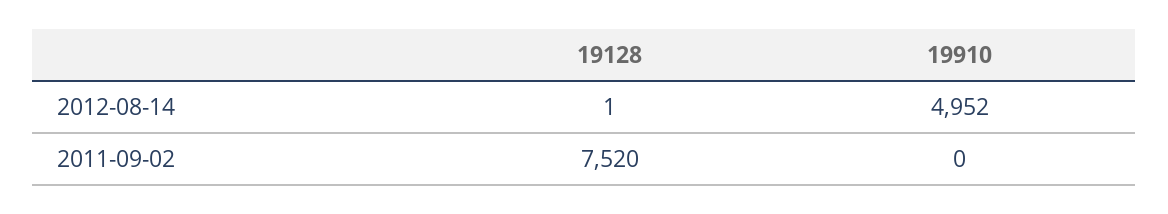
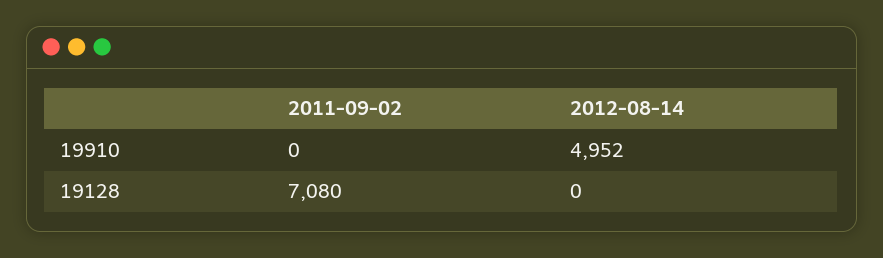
  {
    "19128": {
-     "2012-08-14": 1,
+     "2012-08-14": 0,
-     "2011-09-02": 7520
+     "2011-09-02": 7080
    },
    "19910": {
      "2012-08-14": 4952,
      "2011-09-02": 0
    }
  }

